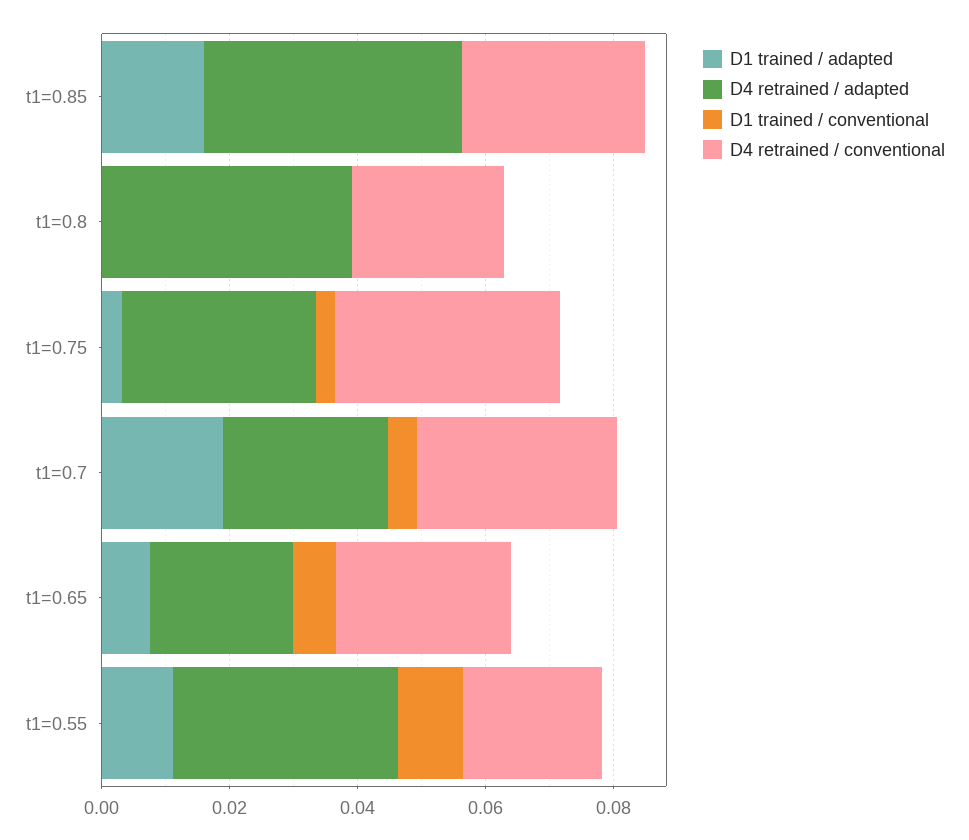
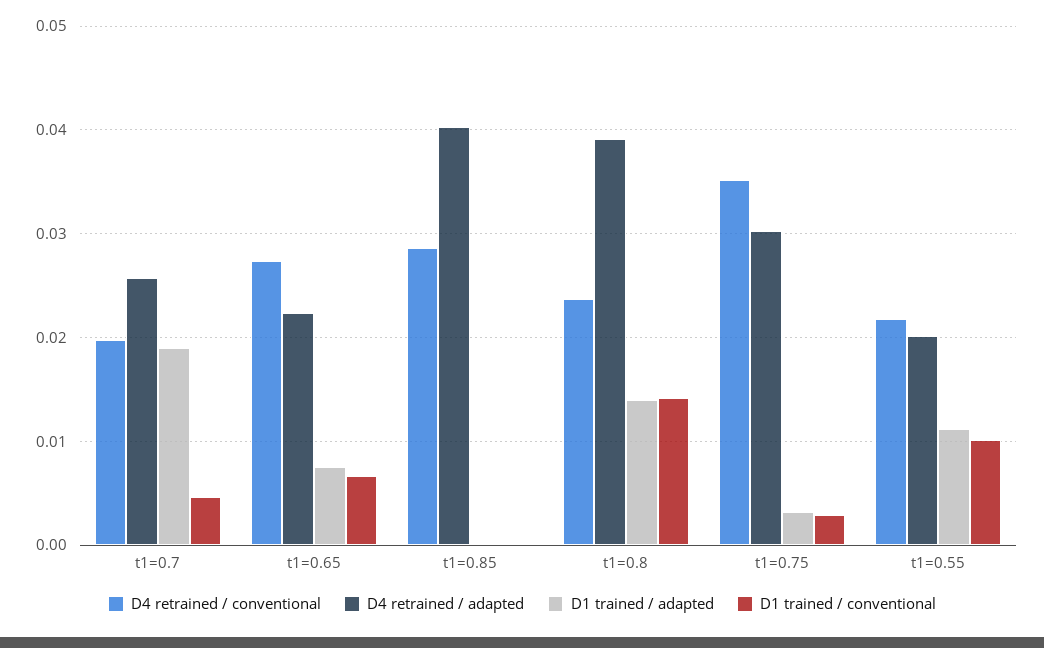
  {
    "D1 trained / adapted": {
-     "t1=0.85": 0.015,
+     "t1=0.85": 0,
-     "t1=0.8": 0,
+     "t1=0.8": 0.014,
      "t1=0.75": 0.003,
      "t1=0.7": 0.019,
      "t1=0.65": 0.008,
      "t1=0.55": 0.011
    },
    "D4 retrained / adapted": {
      "t1=0.85": 0.04,
      "t1=0.8": 0.039,
      "t1=0.75": 0.03,
      "t1=0.7": 0.026,
      "t1=0.65": 0.022,
-     "t1=0.55": 0.035
+     "t1=0.55": 0.02
    },
    "D1 trained / conventional": {
      "t1=0.85": 0,
-     "t1=0.8": 0,
+     "t1=0.8": 0.014,
      "t1=0.75": 0.003,
      "t1=0.7": 0.005,
      "t1=0.65": 0.007,
      "t1=0.55": 0.01
    },
    "D4 retrained / conventional": {
      "t1=0.85": 0.029,
      "t1=0.8": 0.024,
      "t1=0.75": 0.035,
-     "t1=0.7": 0.03,
+     "t1=0.7": 0.02,
      "t1=0.65": 0.027,
      "t1=0.55": 0.022
    }
  }

